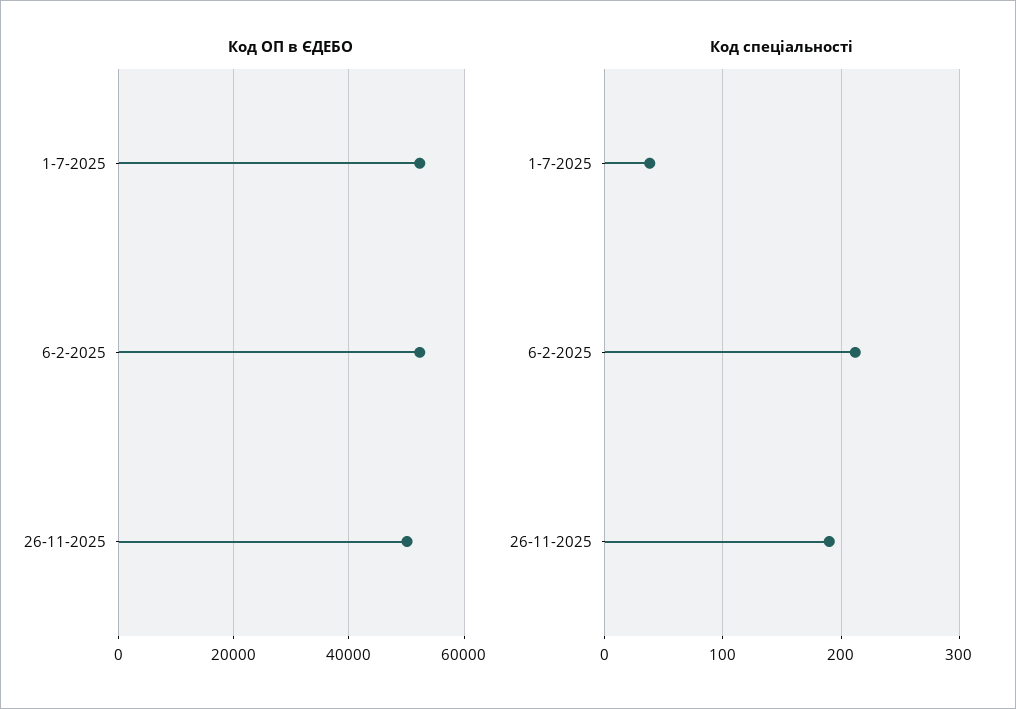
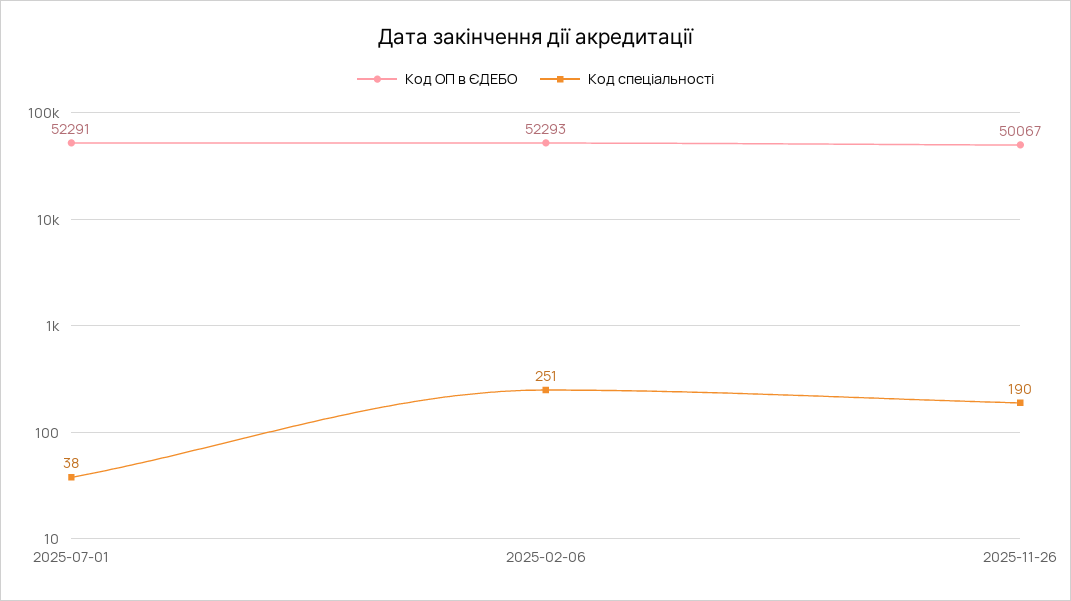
  {
    "Код ОП в ЄДЕБО": {
      "1-7-2025": 52291,
      "6-2-2025": 52293,
      "26-11-2025": 50067
    },
    "Код спеціальності": {
      "1-7-2025": 38,
-     "6-2-2025": 210,
+     "6-2-2025": 251,
      "26-11-2025": 190
    }
  }

